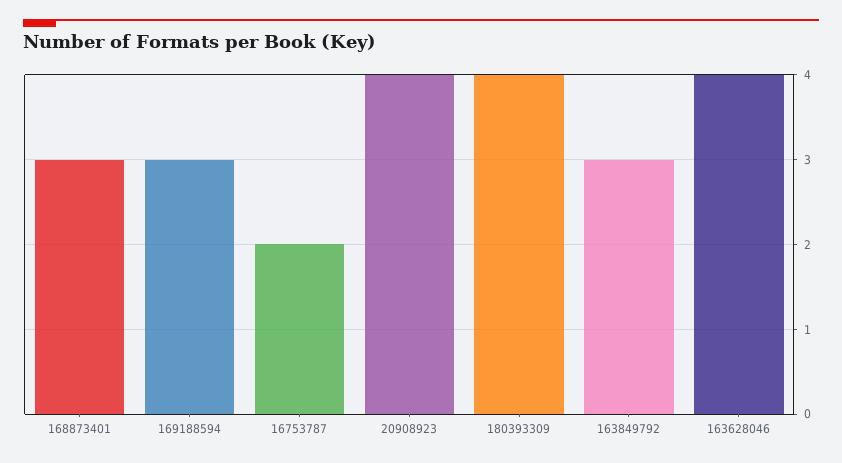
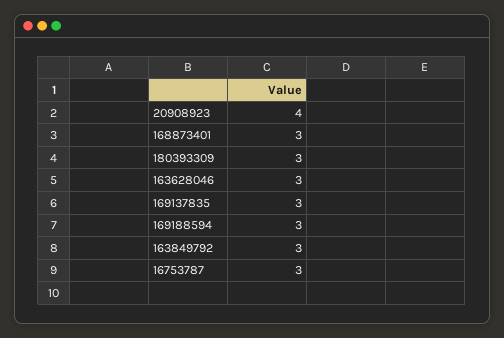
  {
    "168873401": 3,
    "169188594": 3,
-   "16753787": 2,
+   "16753787": 3,
    "20908923": 4,
-   "180393309": 4,
+   "180393309": 3,
    "163849792": 3,
-   "163628046": 4
+   "163628046": 3,
+   "169137835": 3
  }

